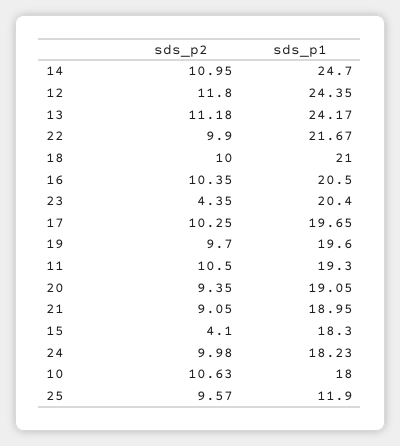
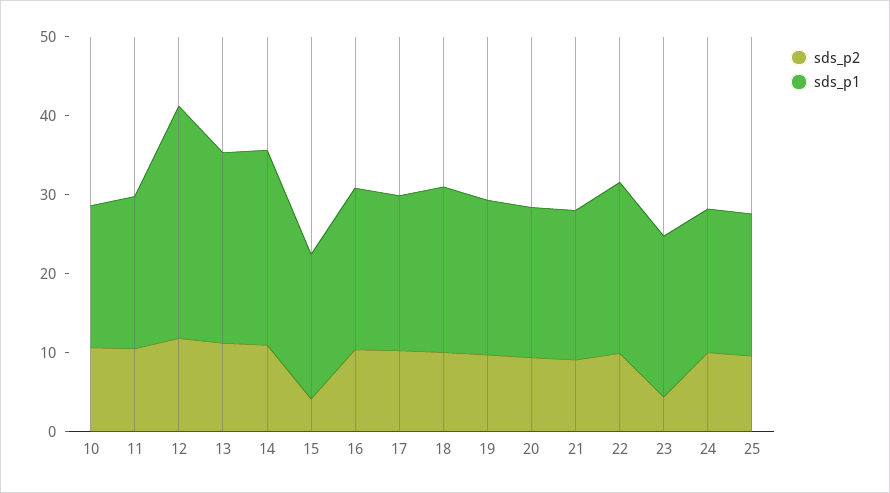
  {
    "sds_p2": {
      "14": 10.95,
      "12": 11.8,
      "13": 11.18,
      "22": 9.9,
      "18": 10,
      "16": 10.35,
      "23": 4.35,
      "17": 10.25,
      "19": 9.7,
      "11": 10.5,
      "20": 9.35,
      "21": 9.05,
      "15": 4.1,
      "24": 9.98,
      "10": 10.63,
      "25": 9.57
    },
    "sds_p1": {
      "14": 24.7,
-     "12": 24.35,
+     "12": 30,
      "13": 24.17,
      "22": 21.67,
      "18": 21,
      "16": 20.5,
      "23": 20.4,
      "17": 19.65,
      "19": 19.6,
      "11": 19.3,
      "20": 19.05,
      "21": 18.95,
      "15": 18.3,
      "24": 18.23,
      "10": 18,
-     "25": 11.9
+     "25": 18
    }
  }

